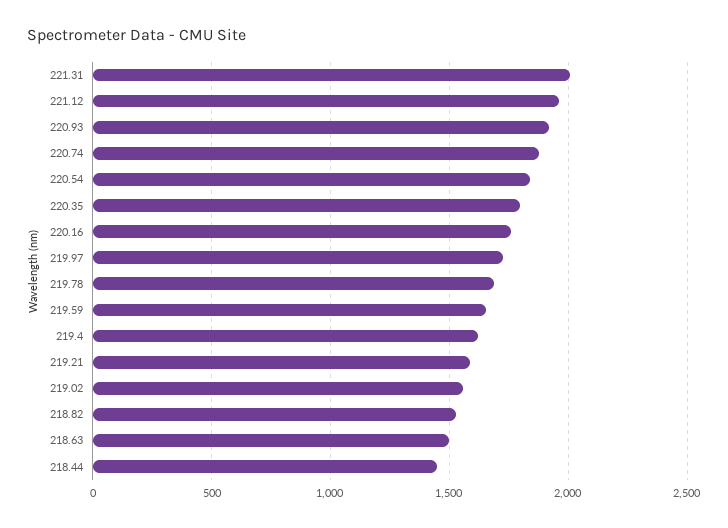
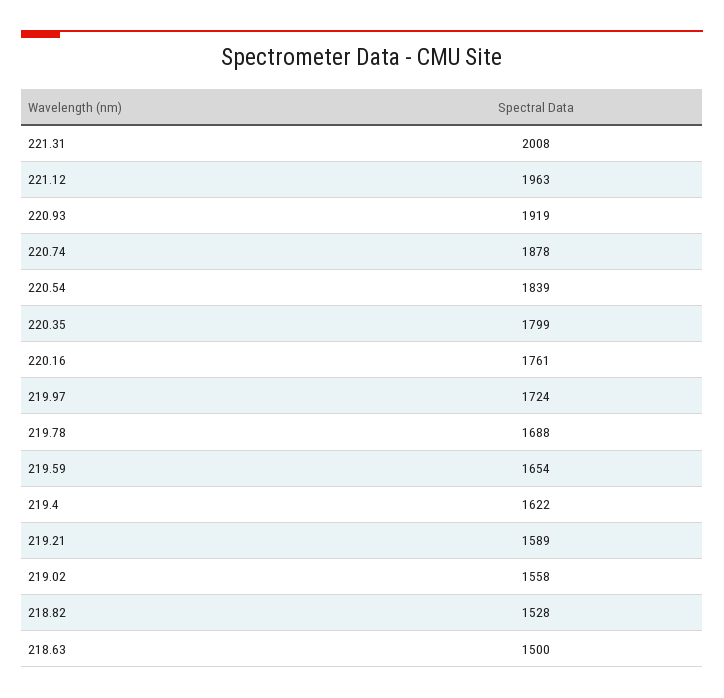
  {
    "221.31": 2008,
    "221.12": 1963,
    "220.93": 1919,
    "220.74": 1878,
    "220.54": 1839,
    "220.35": 1799,
    "220.16": 1761,
    "219.97": 1724,
    "219.78": 1688,
    "219.59": 1654,
    "219.4": 1622,
    "219.21": 1589,
    "219.02": 1558,
    "218.82": 1528,
-   "218.63": 1500,
+   "218.63": 1500
-   "218.44": 1450
  }

